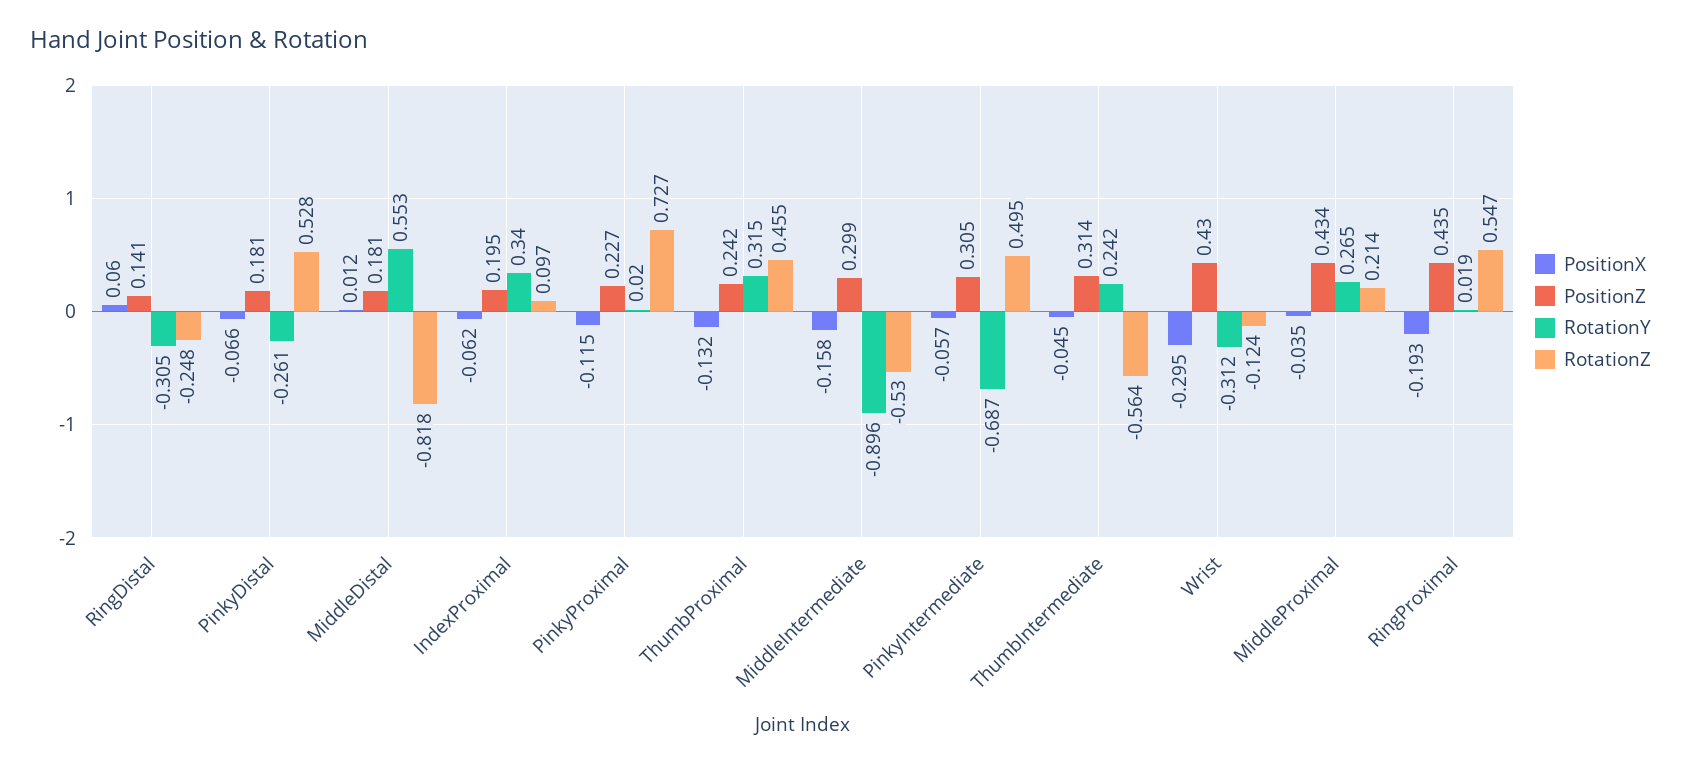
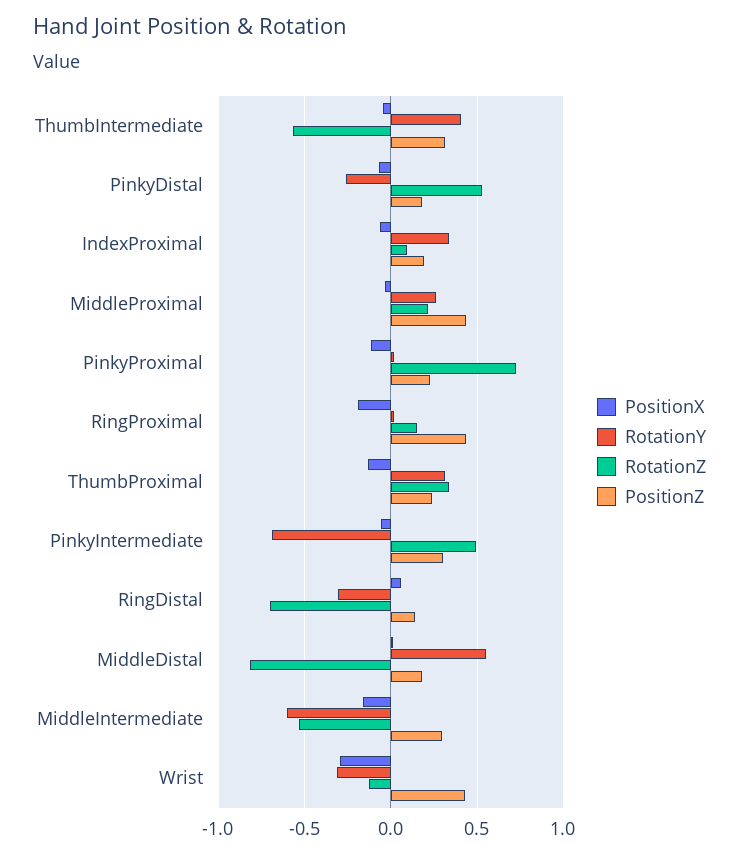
  {
    "PositionX": {
      "RingDistal": 0.06,
      "PinkyDistal": -0.066,
      "MiddleDistal": 0.012,
      "IndexProximal": -0.062,
      "PinkyProximal": -0.115,
      "ThumbProximal": -0.132,
      "MiddleIntermediate": -0.158,
      "PinkyIntermediate": -0.057,
      "ThumbIntermediate": -0.045,
      "Wrist": -0.295,
      "MiddleProximal": -0.035,
      "RingProximal": -0.193
    },
    "PositionZ": {
      "RingDistal": 0.141,
      "PinkyDistal": 0.181,
      "MiddleDistal": 0.181,
      "IndexProximal": 0.195,
      "PinkyProximal": 0.227,
      "ThumbProximal": 0.242,
      "MiddleIntermediate": 0.299,
      "PinkyIntermediate": 0.305,
      "ThumbIntermediate": 0.314,
      "Wrist": 0.43,
      "MiddleProximal": 0.434,
      "RingProximal": 0.435
    },
    "RotationY": {
      "RingDistal": -0.305,
      "PinkyDistal": -0.261,
      "MiddleDistal": 0.553,
      "IndexProximal": 0.34,
      "PinkyProximal": 0.02,
      "ThumbProximal": 0.315,
-     "MiddleIntermediate": -0.896,
+     "MiddleIntermediate": -0.6,
      "PinkyIntermediate": -0.687,
-     "ThumbIntermediate": 0.242,
+     "ThumbIntermediate": 0.4,
      "Wrist": -0.312,
      "MiddleProximal": 0.265,
      "RingProximal": 0.019
    },
    "RotationZ": {
-     "RingDistal": -0.248,
+     "RingDistal": -0.7,
      "PinkyDistal": 0.528,
      "MiddleDistal": -0.818,
      "IndexProximal": 0.097,
      "PinkyProximal": 0.727,
-     "ThumbProximal": 0.455,
+     "ThumbProximal": 0.35,
      "MiddleIntermediate": -0.53,
      "PinkyIntermediate": 0.495,
      "ThumbIntermediate": -0.564,
      "Wrist": -0.124,
      "MiddleProximal": 0.214,
-     "RingProximal": 0.547
+     "RingProximal": 0.15
    }
  }

